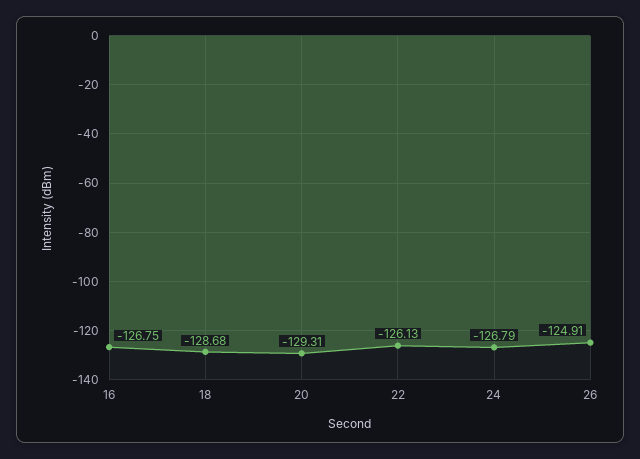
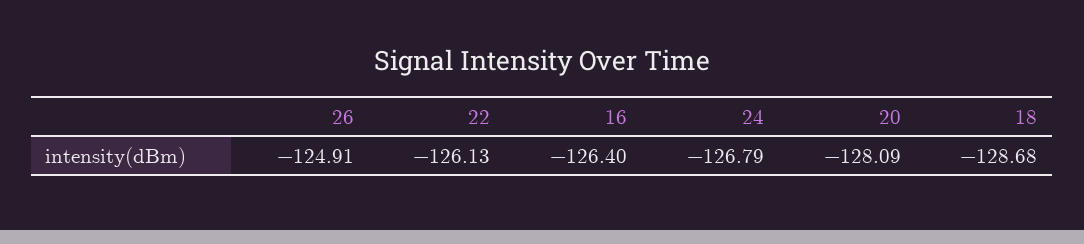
  {
-   "16": -126.75,
+   "16": -126.4,
    "18": -128.68,
-   "20": -129.31,
+   "20": -128.09,
    "22": -126.13,
    "24": -126.79,
    "26": -124.91
  }

